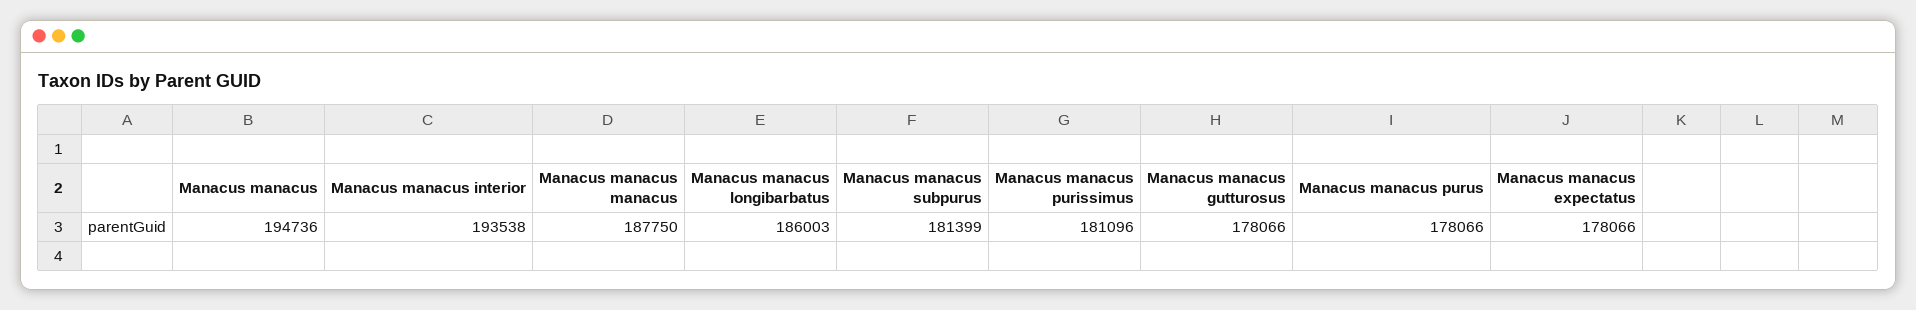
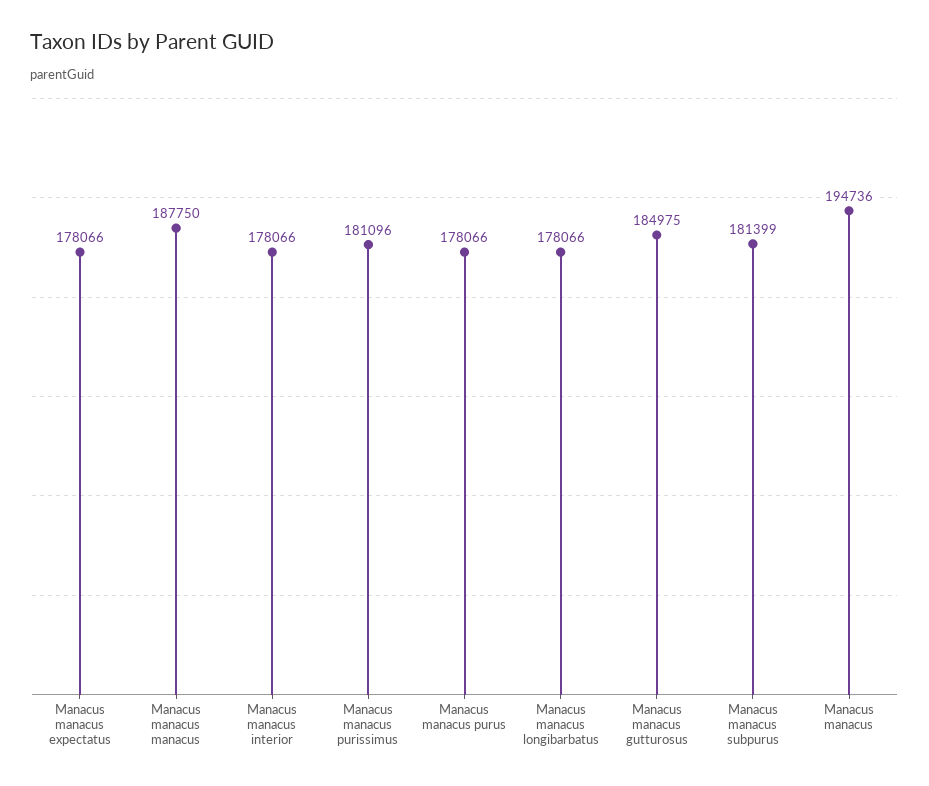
  {
    "Manacus manacus": 194736,
-   "Manacus manacus interior": 193538,
+   "Manacus manacus interior": 178066,
    "Manacus manacus manacus": 187750,
-   "Manacus manacus longibarbatus": 186003,
+   "Manacus manacus longibarbatus": 178066,
    "Manacus manacus subpurus": 181399,
    "Manacus manacus purissimus": 181096,
-   "Manacus manacus gutturosus": 178066,
+   "Manacus manacus gutturosus": 184975,
    "Manacus manacus purus": 178066,
    "Manacus manacus expectatus": 178066
  }

